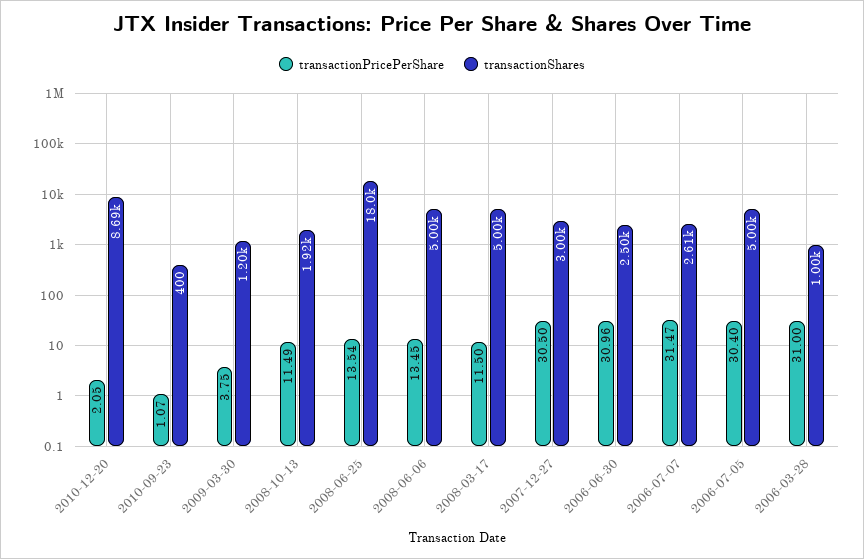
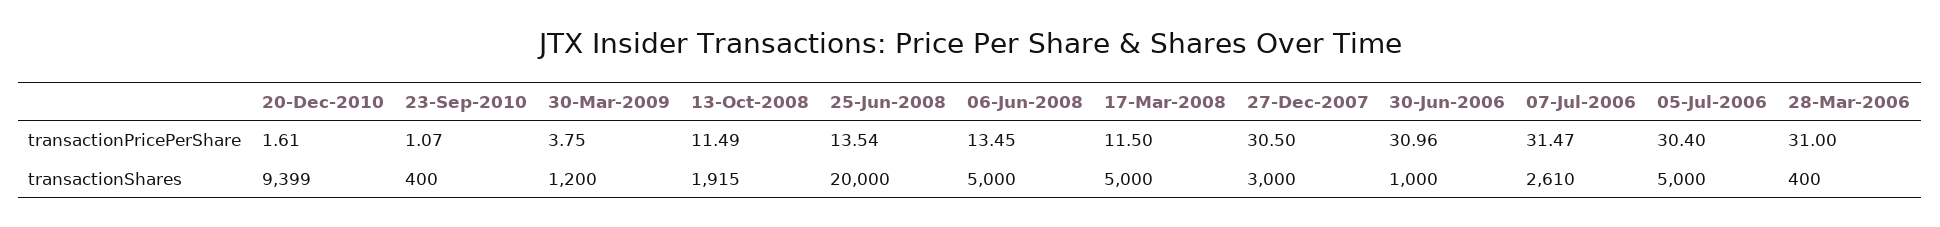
  {
    "transactionPricePerShare": {
-     "2010-12-20": 2.05,
+     "2010-12-20": 1.61,
      "2010-09-23": 1.07,
      "2009-03-30": 3.75,
      "2008-10-13": 11.49,
      "2008-06-25": 13.54,
      "2008-06-06": 13.45,
      "2008-03-17": 11.5,
      "2007-12-27": 30.5,
      "2006-06-30": 30.96,
      "2006-07-07": 31.47,
      "2006-07-05": 30.4,
      "2006-03-28": 31
    },
    "transactionShares": {
-     "2010-12-20": 8690,
+     "2010-12-20": 9399,
      "2010-09-23": 400,
      "2009-03-30": 1200,
      "2008-10-13": 1915,
-     "2008-06-25": 18000,
+     "2008-06-25": 20000,
      "2008-06-06": 5000,
      "2008-03-17": 5000,
      "2007-12-27": 3000,
-     "2006-06-30": 2500,
+     "2006-06-30": 1000,
      "2006-07-07": 2610,
      "2006-07-05": 5000,
-     "2006-03-28": 1000
+     "2006-03-28": 400
    }
  }

